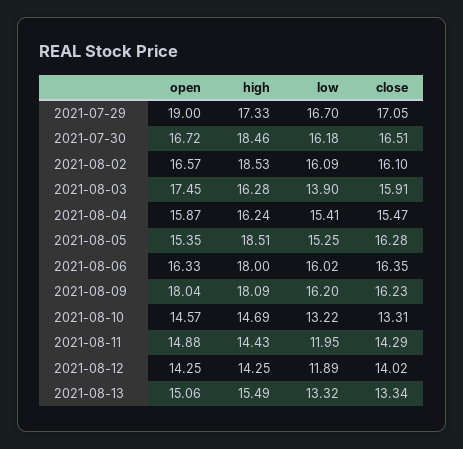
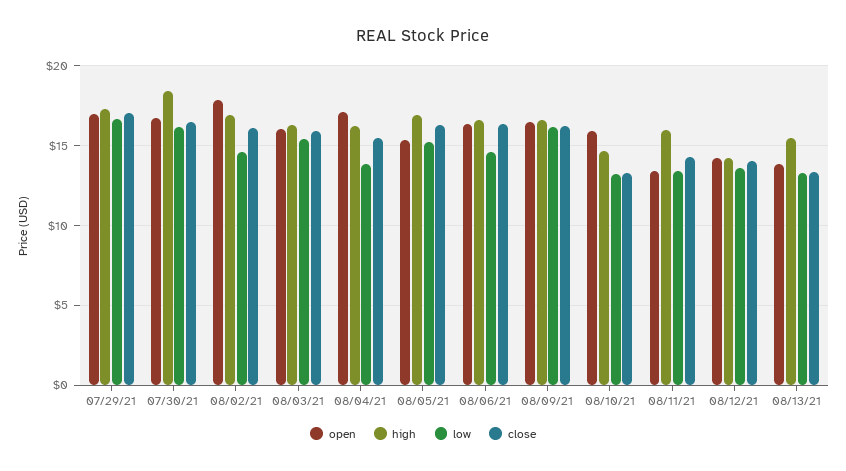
  {
    "open": {
-     "2021-07-29": 19,
+     "2021-07-29": 17,
      "2021-07-30": 16.72,
-     "2021-08-02": 16.57,
+     "2021-08-02": 18,
-     "2021-08-03": 17.45,
+     "2021-08-03": 16,
-     "2021-08-04": 15.87,
+     "2021-08-04": 17,
      "2021-08-05": 15.35,
      "2021-08-06": 16.33,
-     "2021-08-09": 18.04,
+     "2021-08-09": 16.5,
-     "2021-08-10": 14.57,
+     "2021-08-10": 16,
-     "2021-08-11": 14.88,
+     "2021-08-11": 13.5,
      "2021-08-12": 14.25,
-     "2021-08-13": 15.06
+     "2021-08-13": 14
    },
    "high": {
      "2021-07-29": 17.33,
      "2021-07-30": 18.46,
-     "2021-08-02": 18.53,
+     "2021-08-02": 17,
      "2021-08-03": 16.28,
      "2021-08-04": 16.24,
-     "2021-08-05": 18.51,
+     "2021-08-05": 17,
-     "2021-08-06": 18,
+     "2021-08-06": 16.5,
-     "2021-08-09": 18.09,
+     "2021-08-09": 16.5,
      "2021-08-10": 14.69,
-     "2021-08-11": 14.43,
+     "2021-08-11": 16,
      "2021-08-12": 14.25,
      "2021-08-13": 15.49
    },
    "low": {
      "2021-07-29": 16.7,
      "2021-07-30": 16.18,
-     "2021-08-02": 16.09,
+     "2021-08-02": 14.5,
-     "2021-08-03": 13.9,
+     "2021-08-03": 15.5,
-     "2021-08-04": 15.41,
+     "2021-08-04": 14,
      "2021-08-05": 15.25,
-     "2021-08-06": 16.02,
+     "2021-08-06": 14.5,
      "2021-08-09": 16.2,
      "2021-08-10": 13.22,
-     "2021-08-11": 11.95,
+     "2021-08-11": 13.5,
-     "2021-08-12": 11.89,
+     "2021-08-12": 13.5,
      "2021-08-13": 13.32
    },
    "close": {
      "2021-07-29": 17.05,
      "2021-07-30": 16.51,
      "2021-08-02": 16.1,
      "2021-08-03": 15.91,
      "2021-08-04": 15.47,
      "2021-08-05": 16.28,
      "2021-08-06": 16.35,
      "2021-08-09": 16.23,
      "2021-08-10": 13.31,
      "2021-08-11": 14.29,
      "2021-08-12": 14.02,
      "2021-08-13": 13.34
    }
  }

